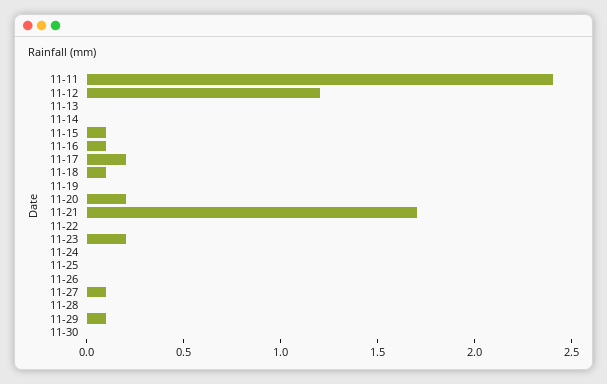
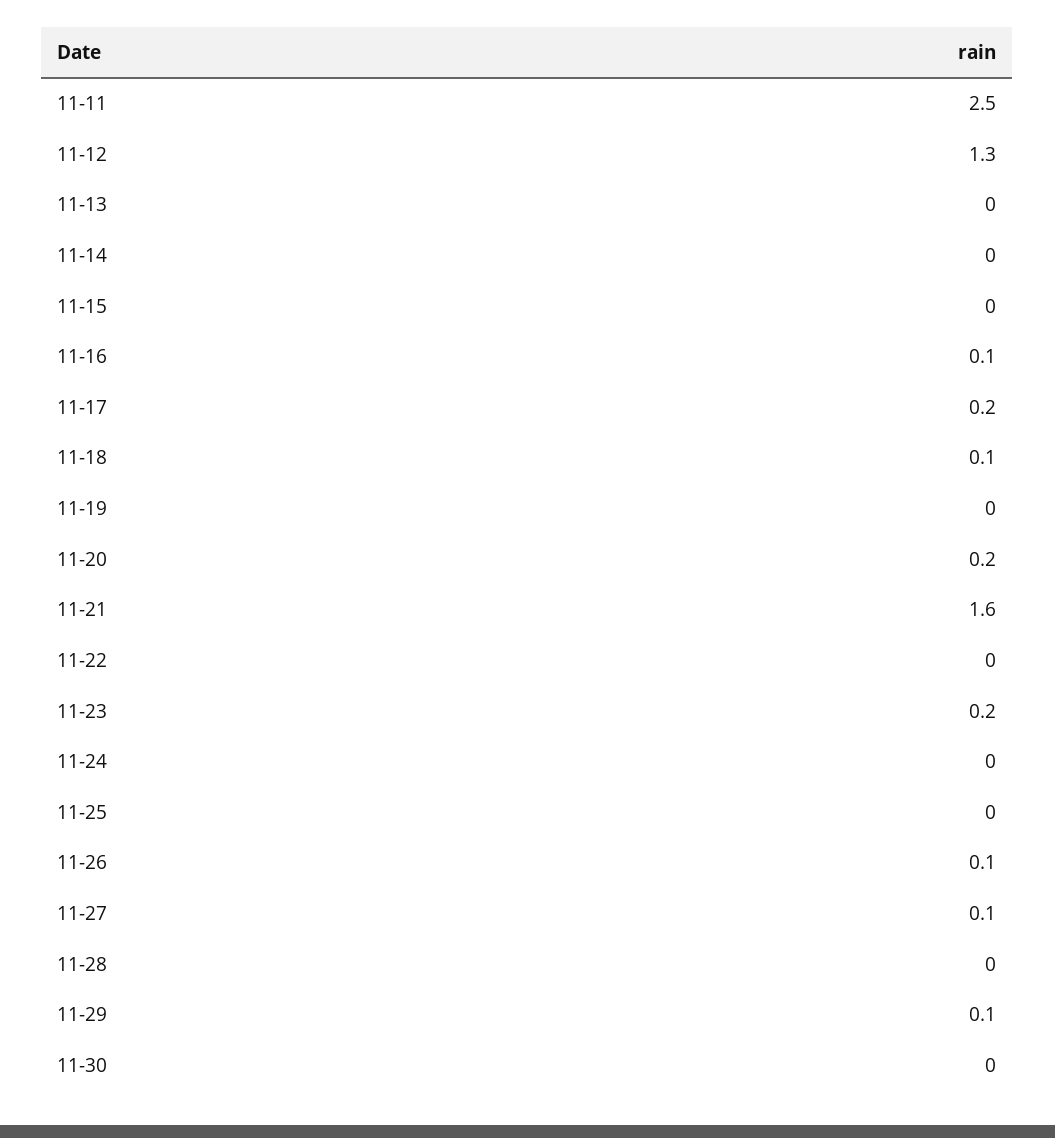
  {
-   "11-11": 2.4,
+   "11-11": 2.5,
-   "11-12": 1.2,
+   "11-12": 1.3,
    "11-13": 0,
    "11-14": 0,
-   "11-15": 0.1,
+   "11-15": 0,
    "11-16": 0.1,
    "11-17": 0.2,
    "11-18": 0.1,
    "11-19": 0,
    "11-20": 0.2,
-   "11-21": 1.7,
+   "11-21": 1.6,
    "11-22": 0,
    "11-23": 0.2,
    "11-24": 0,
    "11-25": 0,
-   "11-26": 0,
+   "11-26": 0.1,
    "11-27": 0.1,
    "11-28": 0,
    "11-29": 0.1,
    "11-30": 0
  }

